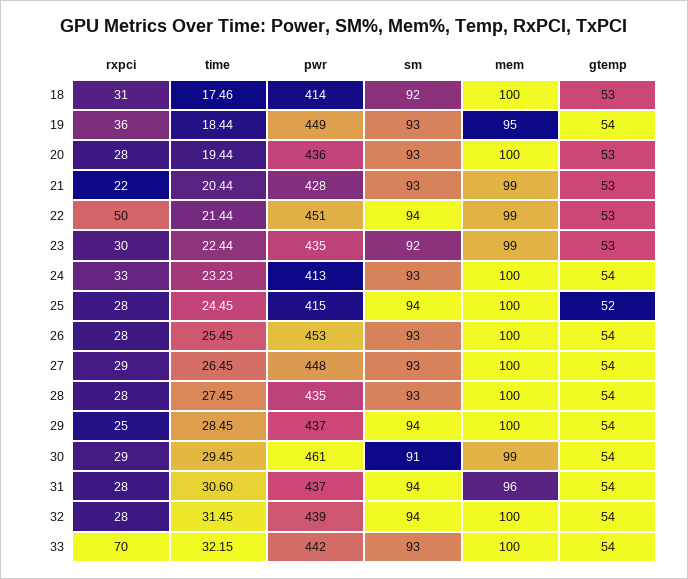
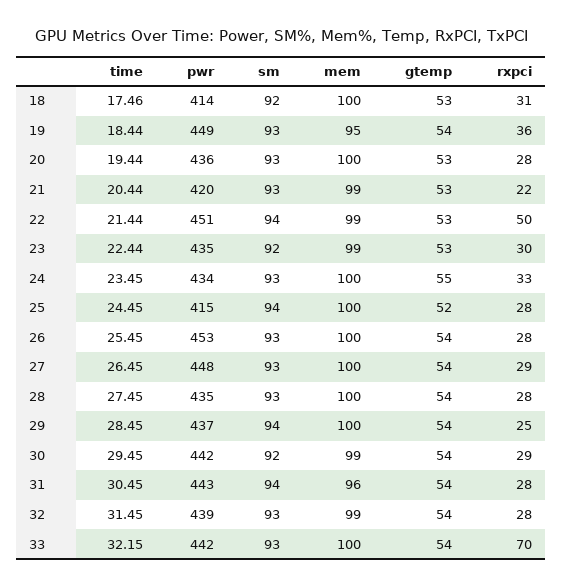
  {
    "rxpci": {
      "18": 31,
      "19": 36,
      "20": 28,
      "21": 22,
      "22": 50,
      "23": 30,
      "24": 33,
      "25": 28,
      "26": 28,
      "27": 29,
      "28": 28,
      "29": 25,
      "30": 29,
      "31": 28,
      "32": 28,
      "33": 70
    },
    "time": {
      "18": 17.46,
      "19": 18.44,
      "20": 19.44,
      "21": 20.44,
      "22": 21.44,
      "23": 22.44,
-     "24": 23.23,
+     "24": 23.45,
      "25": 24.45,
      "26": 25.45,
      "27": 26.45,
      "28": 27.45,
      "29": 28.45,
      "30": 29.45,
-     "31": 30.6,
+     "31": 30.45,
      "32": 31.45,
      "33": 32.15
    },
    "pwr": {
      "18": 414,
      "19": 449,
      "20": 436,
-     "21": 428,
+     "21": 420,
      "22": 451,
      "23": 435,
-     "24": 413,
+     "24": 434,
      "25": 415,
      "26": 453,
      "27": 448,
      "28": 435,
      "29": 437,
-     "30": 461,
+     "30": 442,
-     "31": 437,
+     "31": 443,
      "32": 439,
      "33": 442
    },
    "sm": {
      "18": 92,
      "19": 93,
      "20": 93,
      "21": 93,
      "22": 94,
      "23": 92,
      "24": 93,
      "25": 94,
      "26": 93,
      "27": 93,
      "28": 93,
      "29": 94,
-     "30": 91,
+     "30": 92,
      "31": 94,
-     "32": 94,
+     "32": 93,
      "33": 93
    },
    "mem": {
      "18": 100,
      "19": 95,
      "20": 100,
      "21": 99,
      "22": 99,
      "23": 99,
      "24": 100,
      "25": 100,
      "26": 100,
      "27": 100,
      "28": 100,
      "29": 100,
      "30": 99,
      "31": 96,
-     "32": 100,
+     "32": 99,
      "33": 100
    },
    "gtemp": {
      "18": 53,
      "19": 54,
      "20": 53,
      "21": 53,
      "22": 53,
      "23": 53,
-     "24": 54,
+     "24": 55,
      "25": 52,
      "26": 54,
      "27": 54,
      "28": 54,
      "29": 54,
      "30": 54,
      "31": 54,
      "32": 54,
      "33": 54
    }
  }

